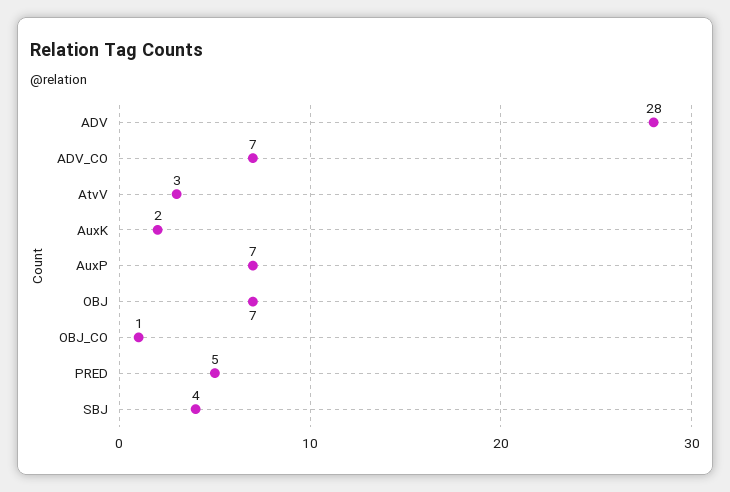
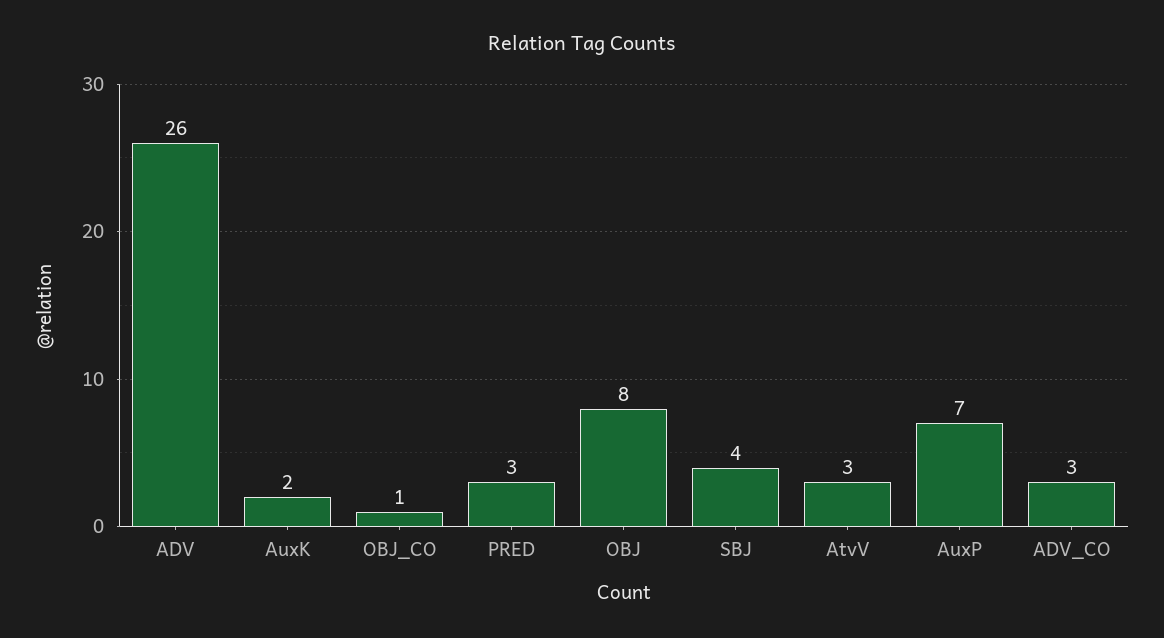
  {
-   "ADV": 28,
+   "ADV": 26,
-   "ADV_CO": 7,
+   "ADV_CO": 3,
    "AtvV": 3,
    "AuxK": 2,
    "AuxP": 7,
-   "OBJ": 7,
+   "OBJ": 8,
    "OBJ_CO": 1,
-   "PRED": 5,
+   "PRED": 3,
    "SBJ": 4
  }

